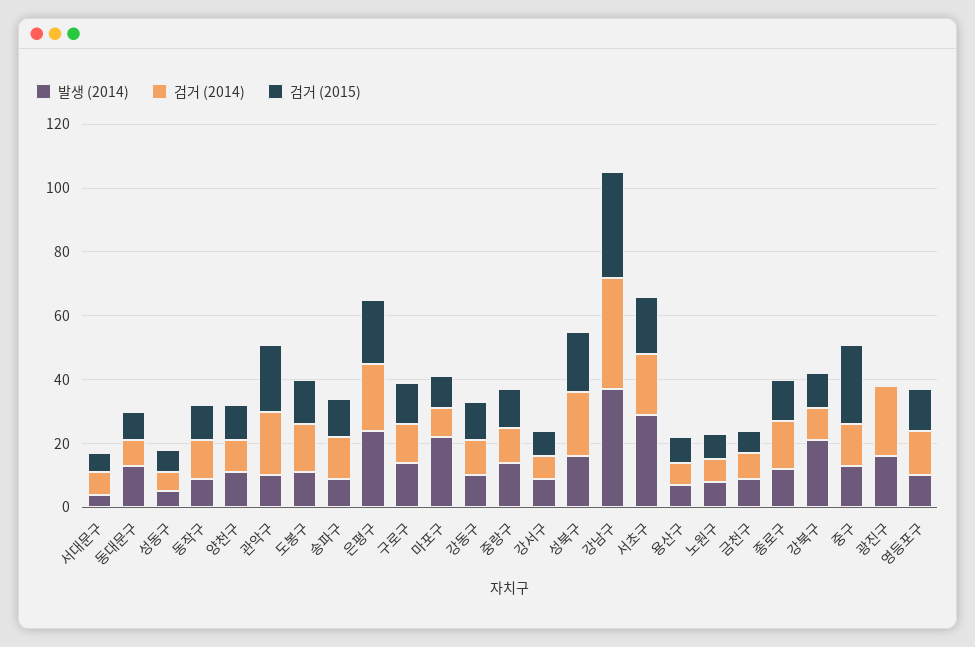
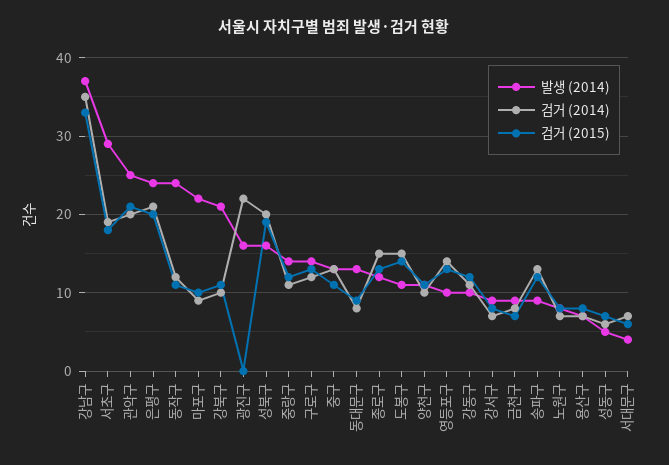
  {
    "발생 (2014)": {
      "서대문구": 4,
      "동대문구": 13,
      "성동구": 5,
-     "동작구": 10,
+     "동작구": 24,
      "양천구": 11,
-     "관악구": 10,
+     "관악구": 25,
      "도봉구": 11,
      "송파구": 9,
      "은평구": 24,
      "구로구": 14,
      "마포구": 22,
      "강동구": 10,
      "중랑구": 14,
      "강서구": 9,
      "성북구": 16,
      "강남구": 37,
      "서초구": 29,
      "용산구": 7,
      "노원구": 8,
      "금천구": 9,
      "종로구": 12,
      "강북구": 21,
      "중구": 13,
      "광진구": 16,
      "영등포구": 10
    },
    "검거 (2014)": {
      "서대문구": 7,
      "동대문구": 8,
      "성동구": 6,
      "동작구": 12,
      "양천구": 10,
      "관악구": 20,
      "도봉구": 15,
      "송파구": 13,
      "은평구": 21,
      "구로구": 12,
      "마포구": 9,
      "강동구": 11,
      "중랑구": 11,
      "강서구": 7,
      "성북구": 20,
      "강남구": 35,
      "서초구": 19,
      "용산구": 7,
      "노원구": 7,
      "금천구": 8,
      "종로구": 15,
      "강북구": 10,
      "중구": 13,
      "광진구": 22,
      "영등포구": 14
    },
    "검거 (2015)": {
      "서대문구": 6,
      "동대문구": 9,
      "성동구": 7,
      "동작구": 11,
      "양천구": 11,
      "관악구": 21,
      "도봉구": 14,
      "송파구": 12,
      "은평구": 20,
      "구로구": 13,
      "마포구": 10,
      "강동구": 12,
      "중랑구": 12,
      "강서구": 8,
      "성북구": 19,
      "강남구": 33,
      "서초구": 18,
      "용산구": 8,
      "노원구": 8,
      "금천구": 7,
      "종로구": 13,
      "강북구": 11,
-     "중구": 25,
+     "중구": 11,
      "광진구": 0,
      "영등포구": 13
    }
  }

